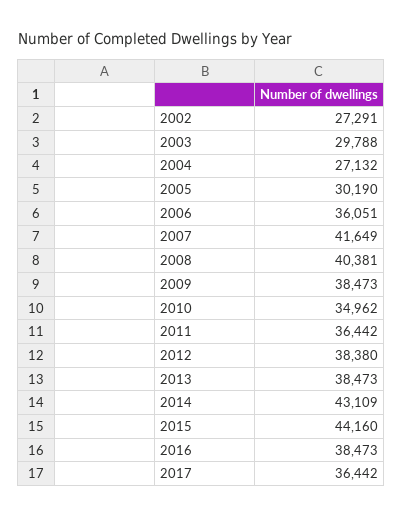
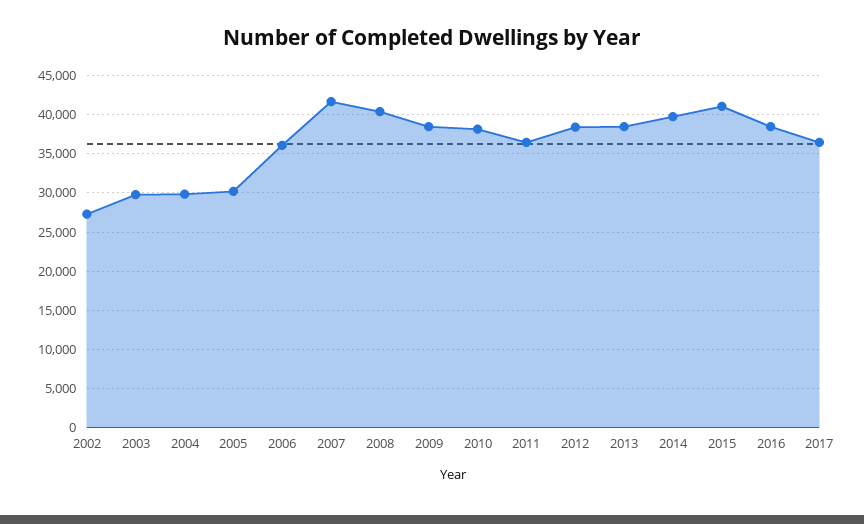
  {
    "2002": 27291,
    "2003": 29788,
-   "2004": 27132,
+   "2004": 30000,
    "2005": 30190,
    "2006": 36051,
    "2007": 41649,
    "2008": 40381,
    "2009": 38473,
-   "2010": 34962,
+   "2010": 38000,
    "2011": 36442,
    "2012": 38380,
    "2013": 38473,
-   "2014": 43109,
+   "2014": 40000,
-   "2015": 44160,
+   "2015": 41000,
    "2016": 38473,
    "2017": 36442
  }

